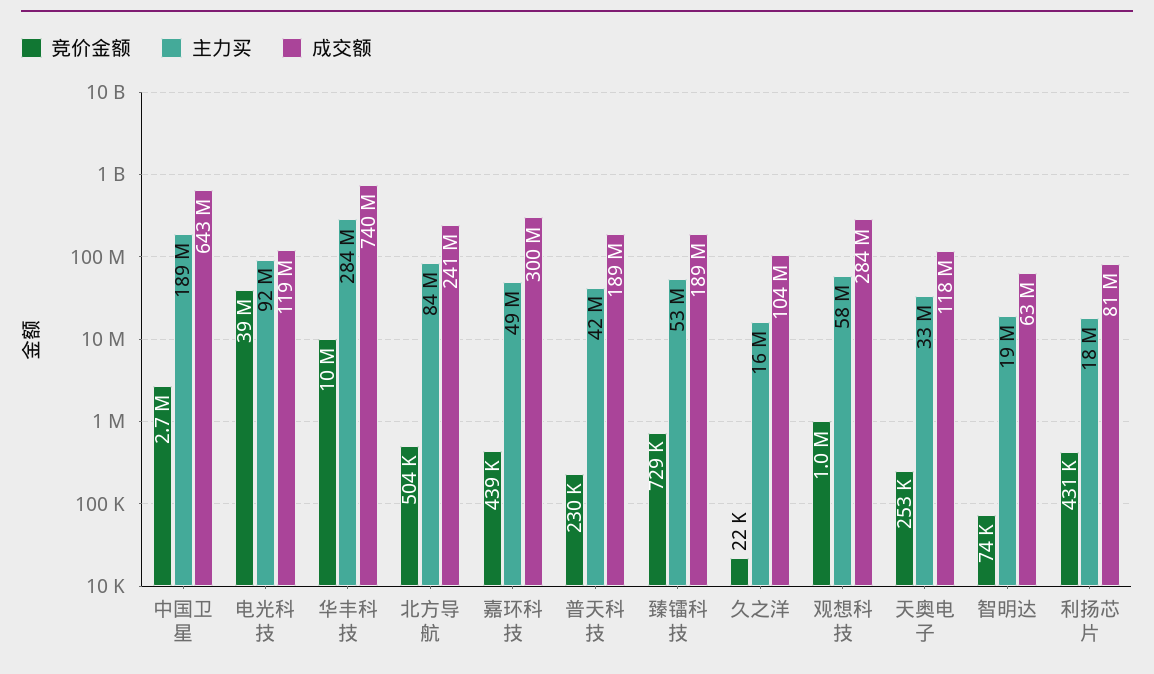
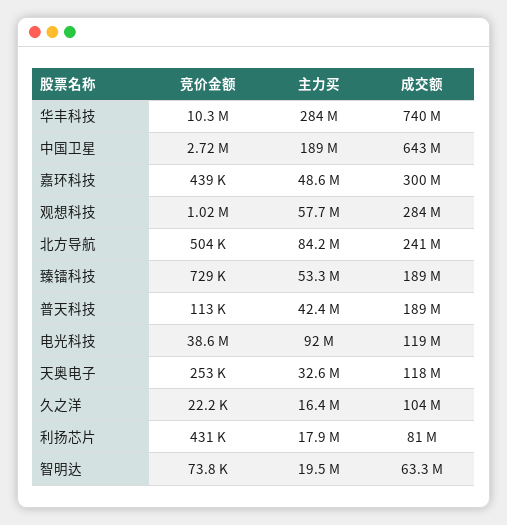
  {
    "竞价金额": {
      "中国卫星": 2720000,
      "电光科技": 38600000,
      "华丰科技": 10300000,
      "北方导航": 504000,
      "嘉环科技": 439000,
-     "普天科技": 230000,
+     "普天科技": 113000,
      "臻镭科技": 729000,
      "久之洋": 22200,
      "观想科技": 1020000,
      "天奥电子": 253000,
      "智明达": 73800,
      "利扬芯片": 431000
    },
    "主力买": {
      "中国卫星": 189000000,
      "电光科技": 92000000,
      "华丰科技": 284000000,
      "北方导航": 84200000,
      "嘉环科技": 48600000,
      "普天科技": 42400000,
      "臻镭科技": 53300000,
      "久之洋": 16400000,
      "观想科技": 57700000,
      "天奥电子": 32600000,
      "智明达": 19500000,
      "利扬芯片": 17900000
    },
    "成交额": {
      "中国卫星": 643000000,
      "电光科技": 119000000,
      "华丰科技": 740000000,
      "北方导航": 241000000,
      "嘉环科技": 300000000,
      "普天科技": 189000000,
      "臻镭科技": 189000000,
      "久之洋": 104000000,
      "观想科技": 284000000,
      "天奥电子": 118000000,
      "智明达": 63300000,
      "利扬芯片": 81000000
    }
  }

